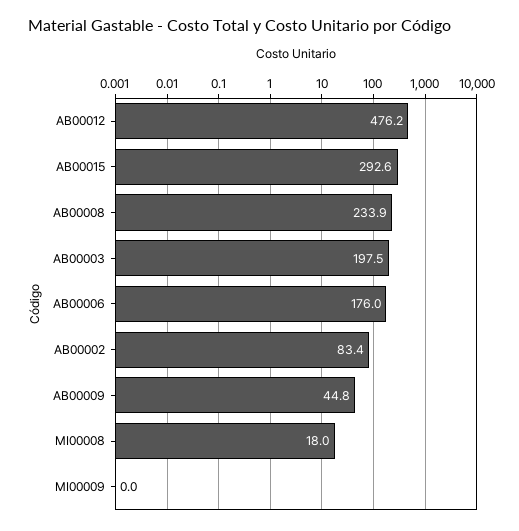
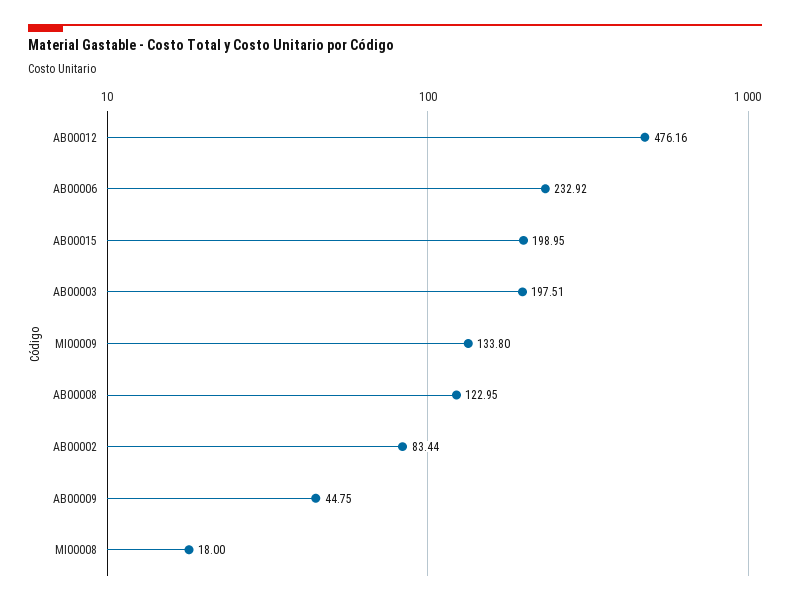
  {
    "AB00012": 476.16,
-   "AB00015": 292.6,
+   "AB00015": 198.95,
-   "AB00008": 233.9,
+   "AB00008": 122.95,
    "AB00003": 197.51,
-   "AB00006": 176,
+   "AB00006": 232.92,
    "AB00002": 83.44,
    "AB00009": 44.75,
    "MI00008": 18,
-   "MI00009": 0
+   "MI00009": 133.8
  }

